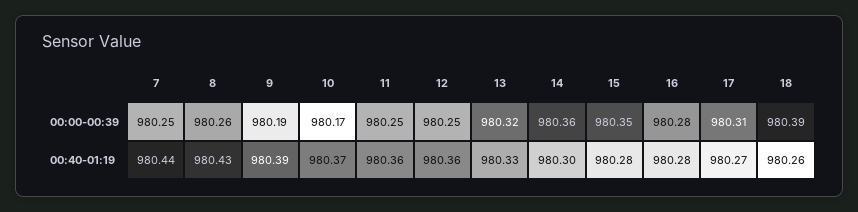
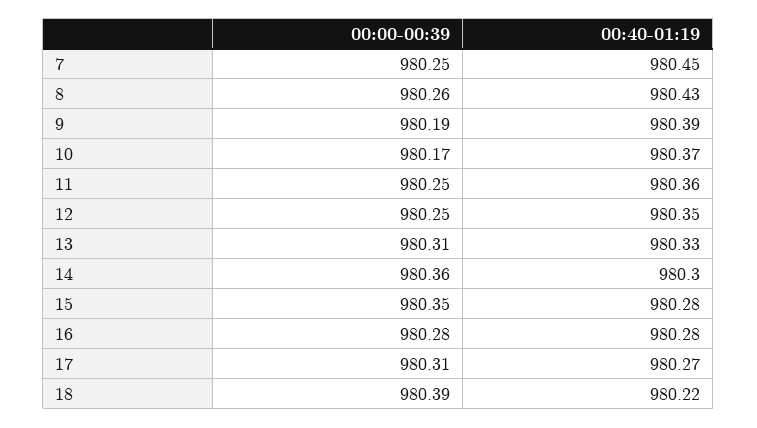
  {
    "7": {
      "00:00-00:39": 980.25,
-     "00:40-01:19": 980.44
+     "00:40-01:19": 980.45
    },
    "8": {
      "00:00-00:39": 980.26,
      "00:40-01:19": 980.43
    },
    "9": {
      "00:00-00:39": 980.19,
      "00:40-01:19": 980.39
    },
    "10": {
      "00:00-00:39": 980.17,
      "00:40-01:19": 980.37
    },
    "11": {
      "00:00-00:39": 980.25,
      "00:40-01:19": 980.36
    },
    "12": {
      "00:00-00:39": 980.25,
-     "00:40-01:19": 980.36
+     "00:40-01:19": 980.35
    },
    "13": {
-     "00:00-00:39": 980.32,
+     "00:00-00:39": 980.31,
      "00:40-01:19": 980.33
    },
    "14": {
      "00:00-00:39": 980.36,
      "00:40-01:19": 980.3
    },
    "15": {
      "00:00-00:39": 980.35,
      "00:40-01:19": 980.28
    },
    "16": {
      "00:00-00:39": 980.28,
      "00:40-01:19": 980.28
    },
    "17": {
      "00:00-00:39": 980.31,
      "00:40-01:19": 980.27
    },
    "18": {
      "00:00-00:39": 980.39,
-     "00:40-01:19": 980.26
+     "00:40-01:19": 980.22
    }
  }

